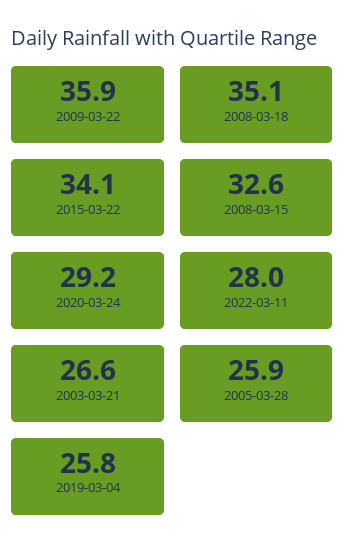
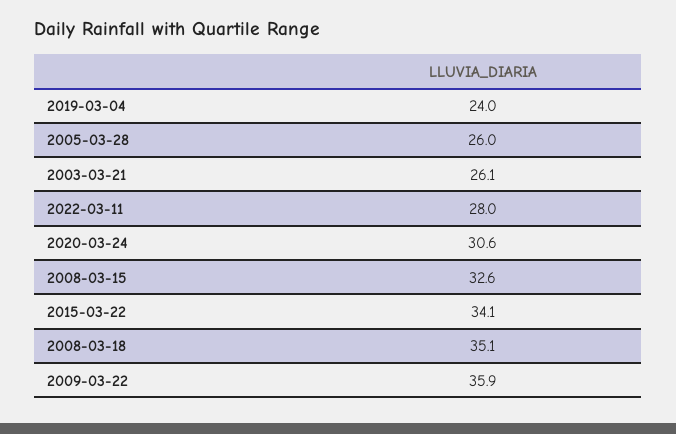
  {
    "2009-03-22": 35.9,
    "2008-03-18": 35.1,
    "2015-03-22": 34.1,
    "2008-03-15": 32.6,
-   "2020-03-24": 29.2,
+   "2020-03-24": 30.6,
    "2022-03-11": 28,
-   "2003-03-21": 26.6,
+   "2003-03-21": 26.1,
-   "2005-03-28": 25.9,
+   "2005-03-28": 26,
-   "2019-03-04": 25.8
+   "2019-03-04": 24
  }

